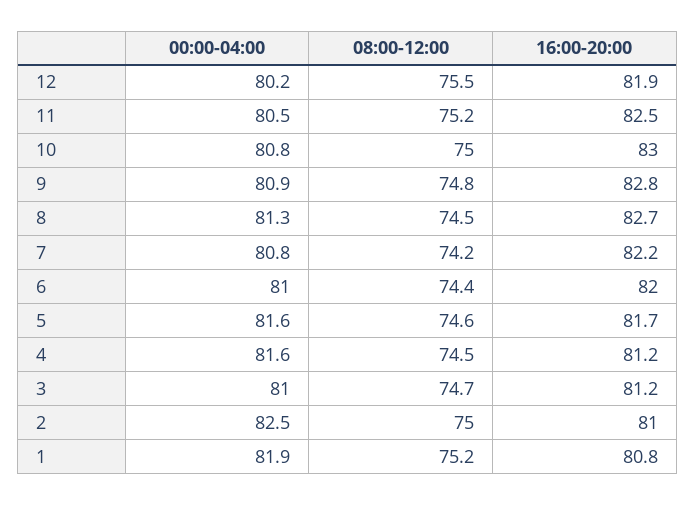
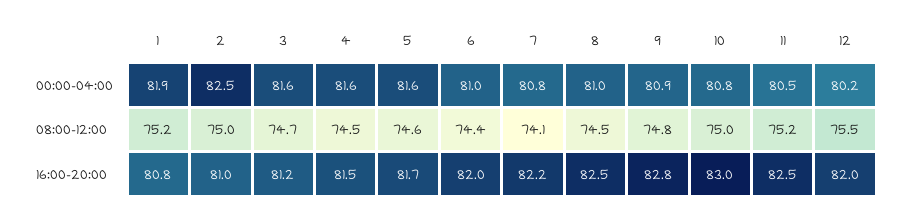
  {
    "00:00-04:00": {
      "12": 80.2,
      "11": 80.5,
      "10": 80.8,
      "9": 80.9,
-     "8": 81.3,
+     "8": 81,
      "7": 80.8,
      "6": 81,
      "5": 81.6,
      "4": 81.6,
-     "3": 81,
+     "3": 81.6,
      "2": 82.5,
      "1": 81.9
    },
    "08:00-12:00": {
      "12": 75.5,
      "11": 75.2,
      "10": 75,
      "9": 74.8,
      "8": 74.5,
-     "7": 74.2,
+     "7": 74.1,
      "6": 74.4,
      "5": 74.6,
      "4": 74.5,
      "3": 74.7,
      "2": 75,
      "1": 75.2
    },
    "16:00-20:00": {
-     "12": 81.9,
+     "12": 82,
      "11": 82.5,
      "10": 83,
      "9": 82.8,
-     "8": 82.7,
+     "8": 82.5,
      "7": 82.2,
      "6": 82,
      "5": 81.7,
-     "4": 81.2,
+     "4": 81.5,
      "3": 81.2,
      "2": 81,
      "1": 80.8
    }
  }

